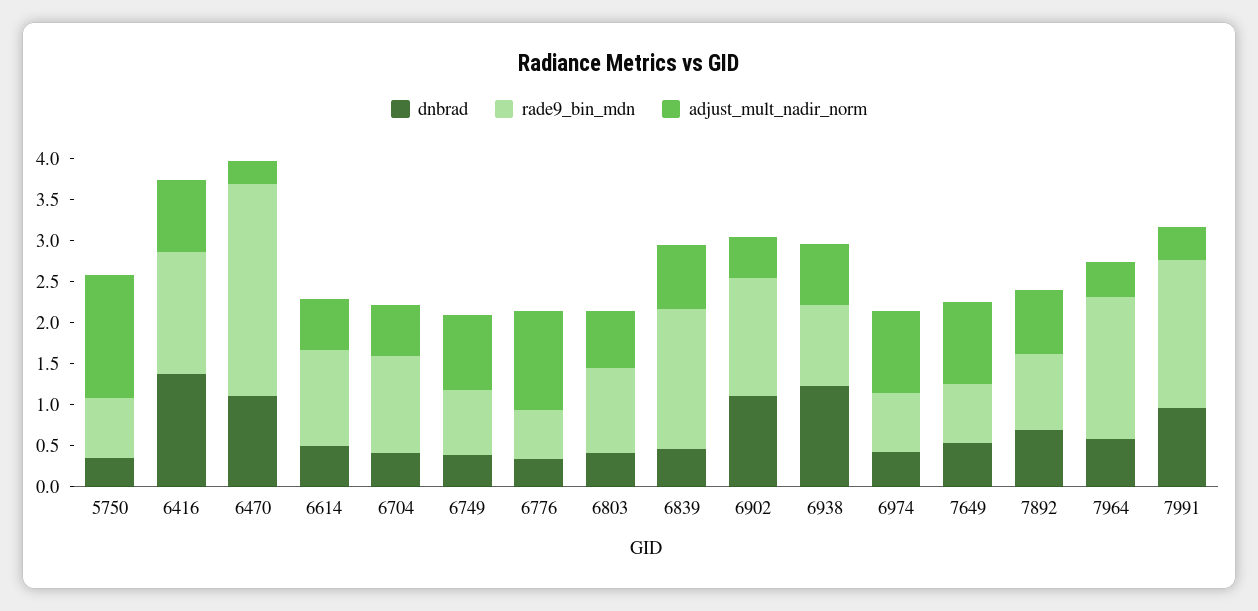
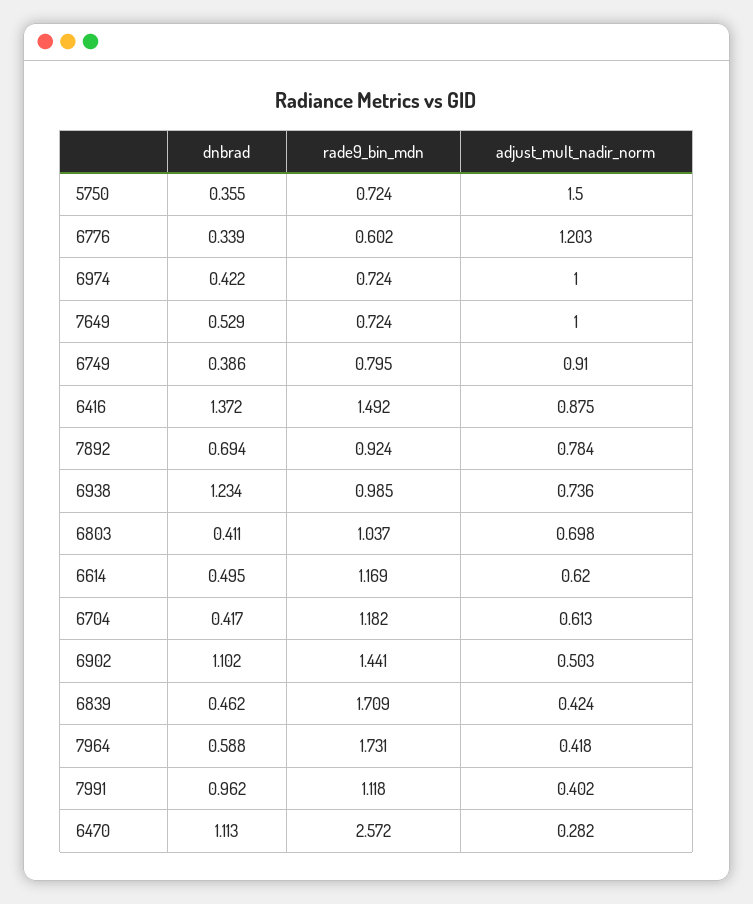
  {
    "dnbrad": {
      "5750": 0.355,
      "6416": 1.372,
      "6470": 1.113,
      "6614": 0.495,
      "6704": 0.417,
      "6749": 0.386,
      "6776": 0.339,
      "6803": 0.411,
      "6839": 0.462,
      "6902": 1.102,
      "6938": 1.234,
      "6974": 0.422,
      "7649": 0.529,
      "7892": 0.694,
      "7964": 0.588,
      "7991": 0.962
    },
    "rade9_bin_mdn": {
      "5750": 0.724,
      "6416": 1.492,
      "6470": 2.572,
      "6614": 1.169,
      "6704": 1.182,
      "6749": 0.795,
      "6776": 0.602,
      "6803": 1.037,
      "6839": 1.709,
      "6902": 1.441,
      "6938": 0.985,
      "6974": 0.724,
      "7649": 0.724,
      "7892": 0.924,
      "7964": 1.731,
-     "7991": 1.8
+     "7991": 1.118
    },
    "adjust_mult_nadir_norm": {
      "5750": 1.5,
      "6416": 0.875,
      "6470": 0.282,
      "6614": 0.62,
      "6704": 0.613,
      "6749": 0.91,
      "6776": 1.203,
      "6803": 0.698,
-     "6839": 0.8,
+     "6839": 0.424,
      "6902": 0.503,
      "6938": 0.736,
      "6974": 1,
      "7649": 1,
      "7892": 0.784,
      "7964": 0.418,
      "7991": 0.402
    }
  }

